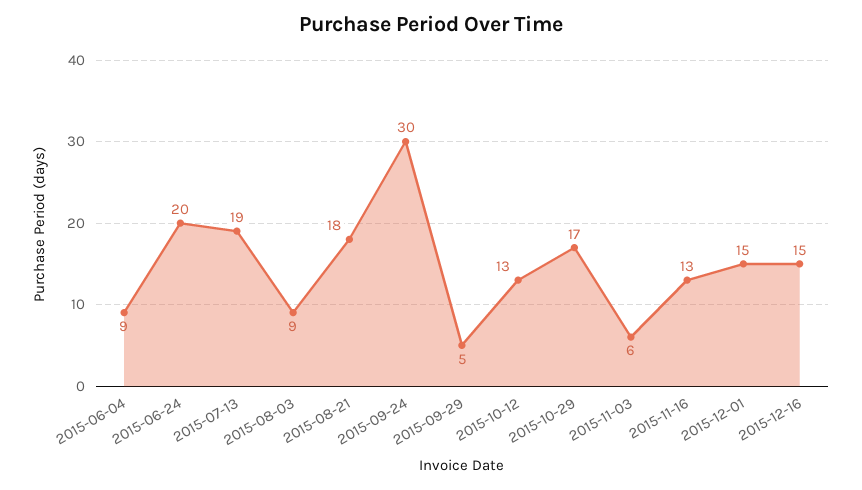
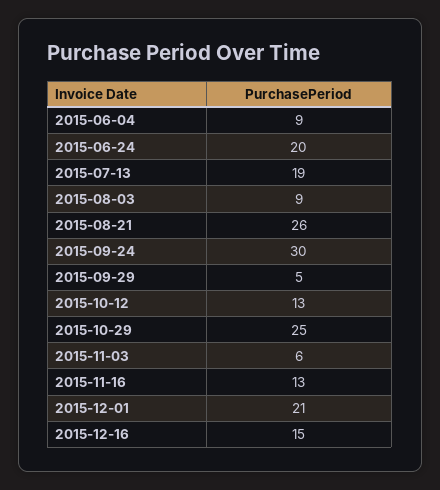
  {
    "2015-06-04": 9,
    "2015-06-24": 20,
    "2015-07-13": 19,
    "2015-08-03": 9,
-   "2015-08-21": 18,
+   "2015-08-21": 26,
    "2015-09-24": 30,
    "2015-09-29": 5,
    "2015-10-12": 13,
-   "2015-10-29": 17,
+   "2015-10-29": 25,
    "2015-11-03": 6,
    "2015-11-16": 13,
-   "2015-12-01": 15,
+   "2015-12-01": 21,
    "2015-12-16": 15
  }

